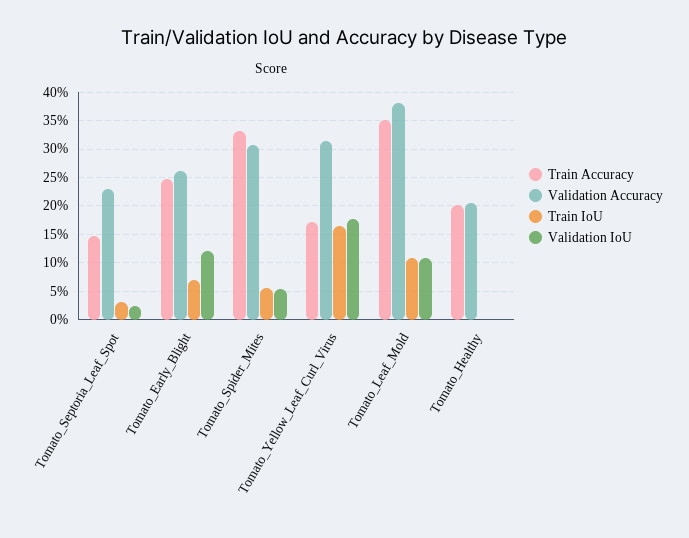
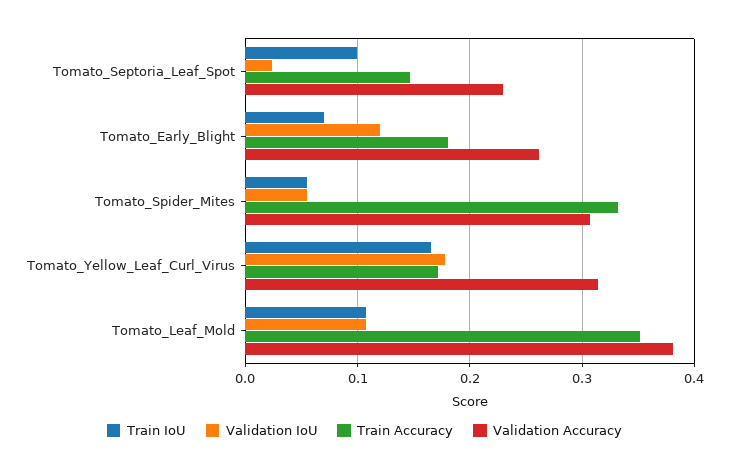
  {
    "Train Accuracy": {
      "Tomato_Septoria_Leaf_Spot": 0.15,
-     "Tomato_Early_Blight": 0.25,
+     "Tomato_Early_Blight": 0.18,
      "Tomato_Spider_Mites": 0.33,
      "Tomato_Yellow_Leaf_Curl_Virus": 0.17,
-     "Tomato_Leaf_Mold": 0.35,
+     "Tomato_Leaf_Mold": 0.35
-     "Tomato_Healthy": 0.2
    },
    "Validation Accuracy": {
      "Tomato_Septoria_Leaf_Spot": 0.23,
      "Tomato_Early_Blight": 0.26,
      "Tomato_Spider_Mites": 0.31,
      "Tomato_Yellow_Leaf_Curl_Virus": 0.31,
-     "Tomato_Leaf_Mold": 0.38,
+     "Tomato_Leaf_Mold": 0.38
-     "Tomato_Healthy": 0.2
    },
    "Train IoU": {
-     "Tomato_Septoria_Leaf_Spot": 0.025,
+     "Tomato_Septoria_Leaf_Spot": 0.1,
      "Tomato_Early_Blight": 0.07,
      "Tomato_Spider_Mites": 0.06,
      "Tomato_Yellow_Leaf_Curl_Virus": 0.17,
-     "Tomato_Leaf_Mold": 0.11,
+     "Tomato_Leaf_Mold": 0.11
-     "Tomato_Healthy": 0
    },
    "Validation IoU": {
      "Tomato_Septoria_Leaf_Spot": 0.02,
      "Tomato_Early_Blight": 0.12,
      "Tomato_Spider_Mites": 0.05,
      "Tomato_Yellow_Leaf_Curl_Virus": 0.18,
-     "Tomato_Leaf_Mold": 0.11,
+     "Tomato_Leaf_Mold": 0.11
-     "Tomato_Healthy": 0
    }
  }

